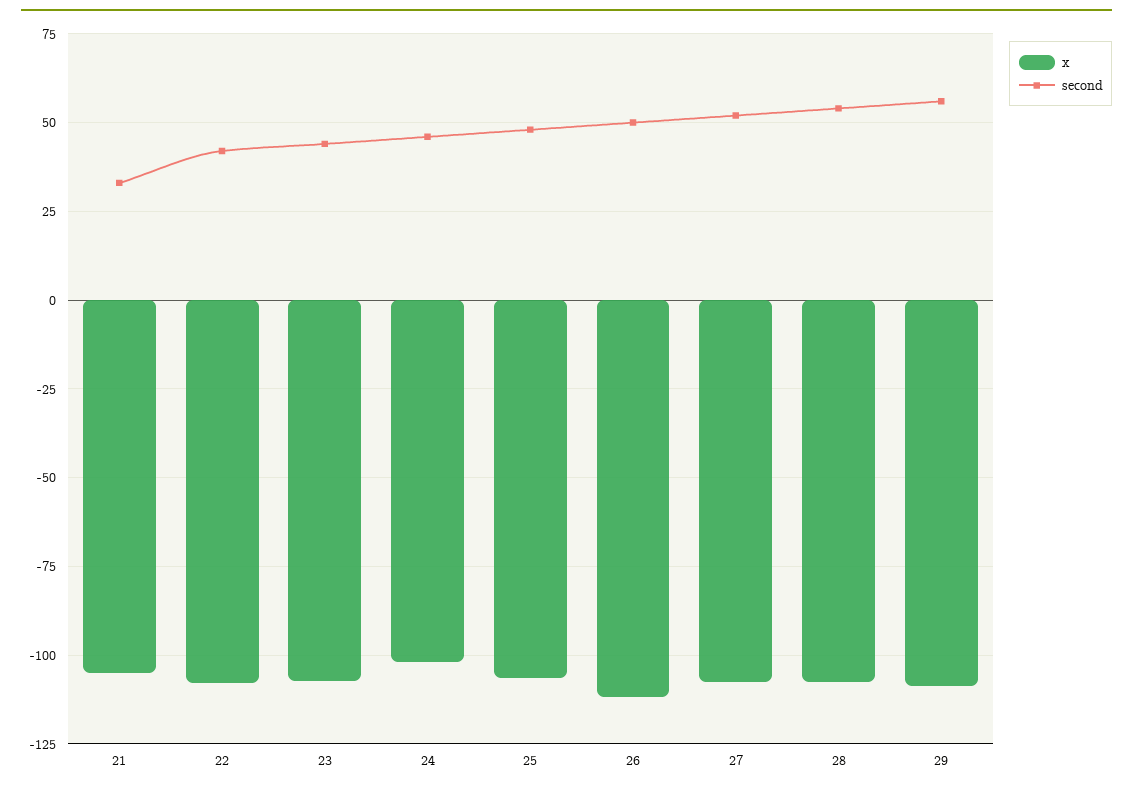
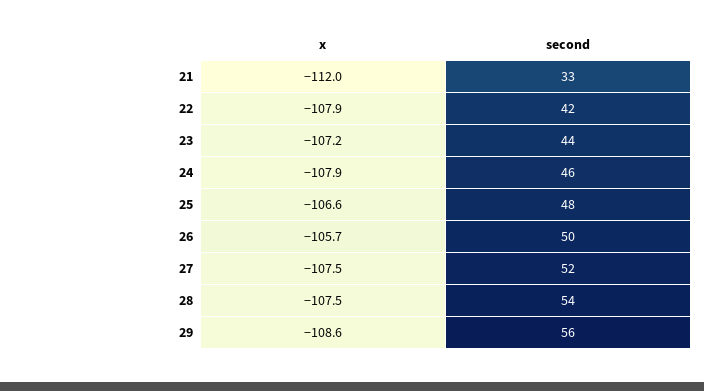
  {
    "x": {
-     "21": -105,
+     "21": -112,
      "22": -107.9,
      "23": -107.2,
-     "24": -102.5,
+     "24": -107.9,
      "25": -106.6,
-     "26": -112.5,
+     "26": -105.7,
      "27": -107.5,
      "28": -107.5,
      "29": -108.6
    },
    "second": {
      "21": 33,
      "22": 42,
      "23": 44,
      "24": 46,
      "25": 48,
      "26": 50,
      "27": 52,
      "28": 54,
      "29": 56
    }
  }

